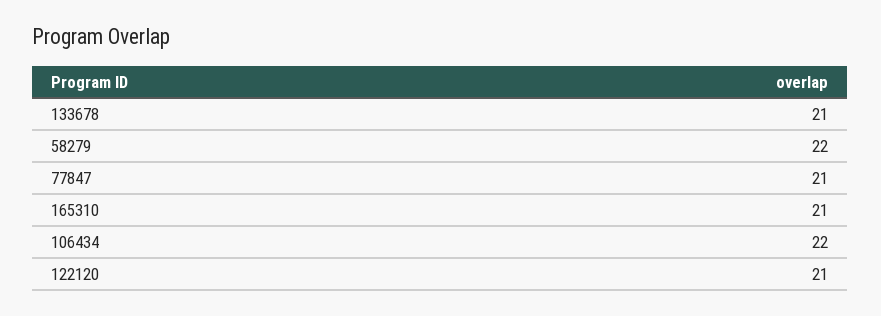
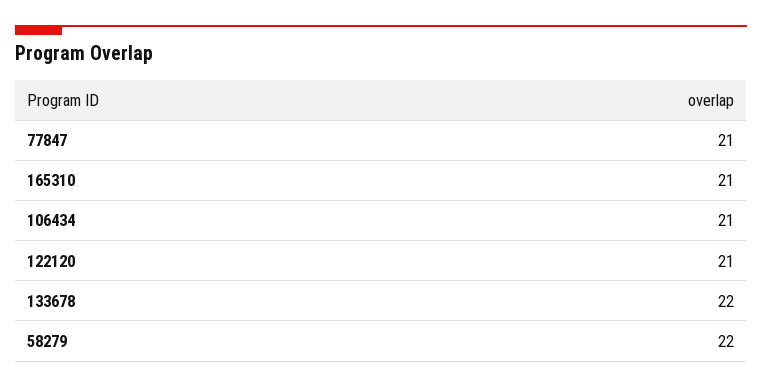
  {
-   "133678": 21,
+   "133678": 22,
    "58279": 22,
    "77847": 21,
    "165310": 21,
-   "106434": 22,
+   "106434": 21,
    "122120": 21
  }

